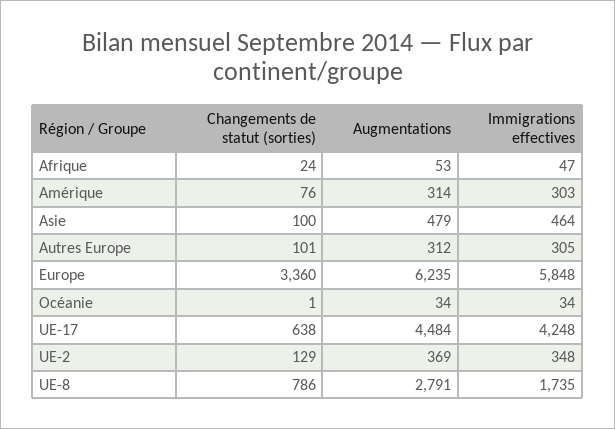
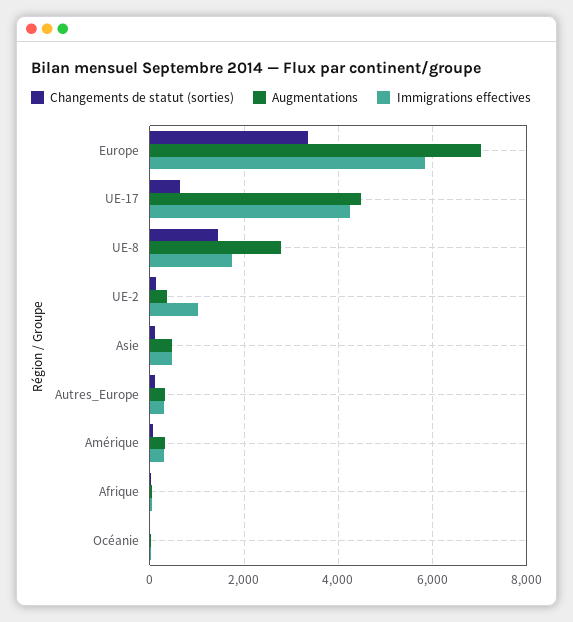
  {
    "Changements de statut (sorties)": {
      "Afrique": 24,
      "Amérique": 76,
      "Asie": 100,
      "Autres Europe": 101,
      "Europe": 3360,
      "Océanie": 1,
      "UE-17": 638,
      "UE-2": 129,
-     "UE-8": 786
+     "UE-8": 1400
    },
    "Augmentations": {
      "Afrique": 53,
      "Amérique": 314,
      "Asie": 479,
      "Autres Europe": 312,
-     "Europe": 6235,
+     "Europe": 7000,
      "Océanie": 34,
      "UE-17": 4484,
      "UE-2": 369,
      "UE-8": 2791
    },
    "Immigrations effectives": {
      "Afrique": 47,
      "Amérique": 303,
      "Asie": 464,
      "Autres Europe": 305,
      "Europe": 5848,
      "Océanie": 34,
      "UE-17": 4248,
-     "UE-2": 348,
+     "UE-2": 1000,
      "UE-8": 1735
    }
  }

